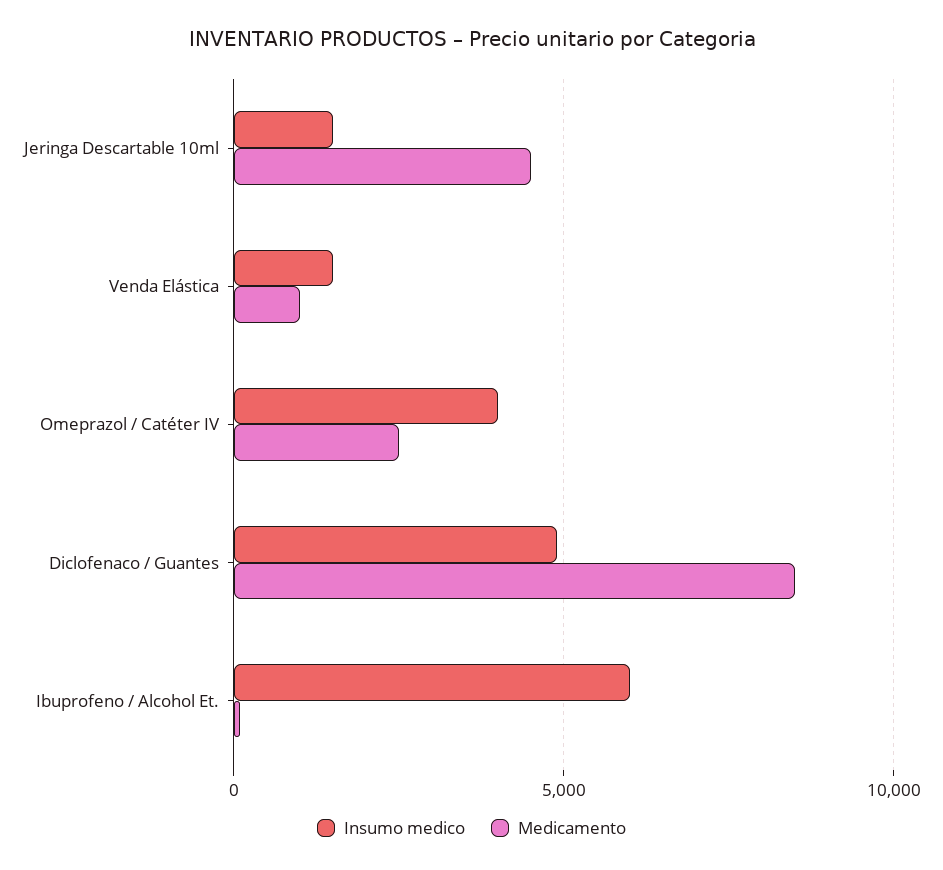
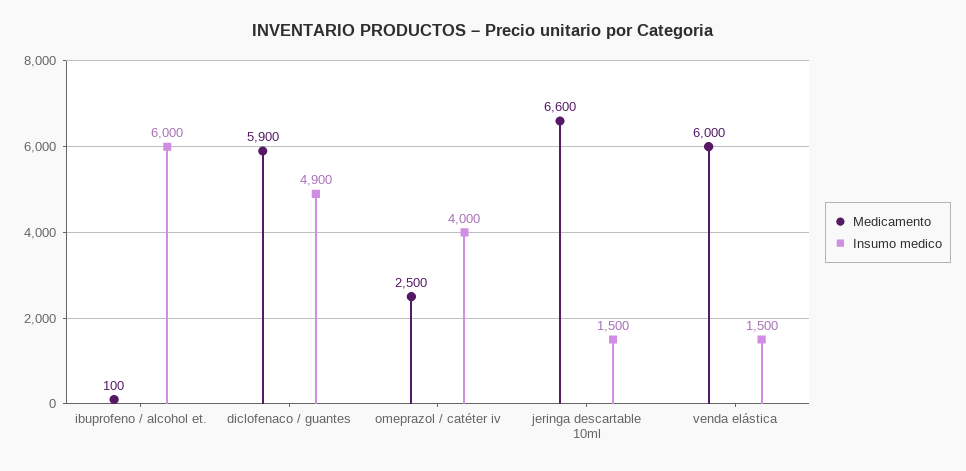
  {
    "Insumo medico": {
      "Jeringa Descartable 10ml": 1500,
      "Venda Elástica": 1500,
      "Omeprazol / Catéter IV": 4000,
      "Diclofenaco / Guantes": 4900,
      "Ibuprofeno / Alcohol Et.": 6000
    },
    "Medicamento": {
-     "Jeringa Descartable 10ml": 4500,
+     "Jeringa Descartable 10ml": 6600,
-     "Venda Elástica": 1000,
+     "Venda Elástica": 6000,
      "Omeprazol / Catéter IV": 2500,
-     "Diclofenaco / Guantes": 8500,
+     "Diclofenaco / Guantes": 5900,
      "Ibuprofeno / Alcohol Et.": 100
    }
  }

